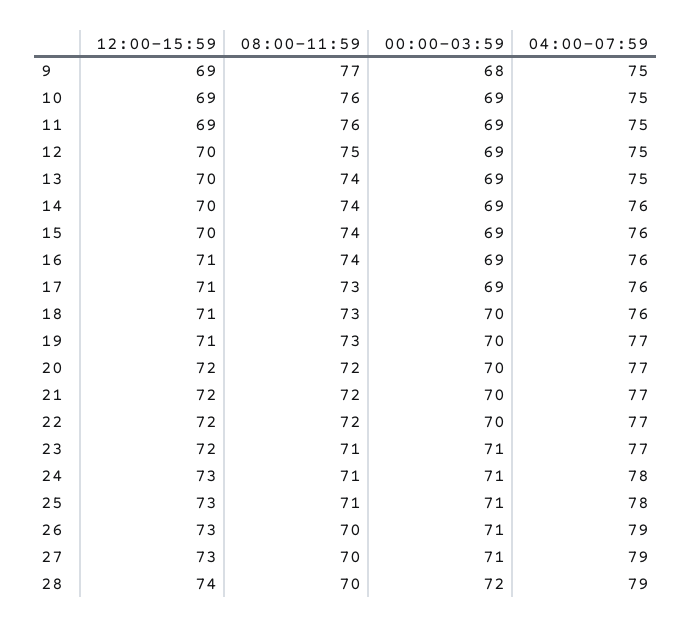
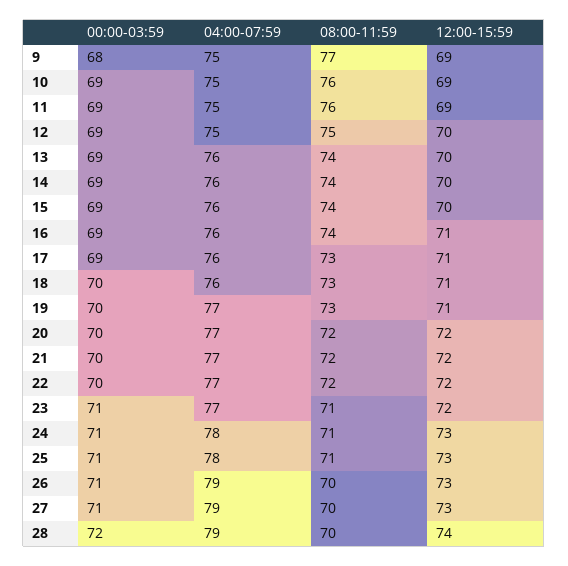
  {
    "12:00-15:59": {
      "9": 69,
      "10": 69,
      "11": 69,
      "12": 70,
      "13": 70,
      "14": 70,
      "15": 70,
      "16": 71,
      "17": 71,
      "18": 71,
      "19": 71,
      "20": 72,
      "21": 72,
      "22": 72,
      "23": 72,
      "24": 73,
      "25": 73,
      "26": 73,
      "27": 73,
      "28": 74
    },
    "08:00-11:59": {
      "9": 77,
      "10": 76,
      "11": 76,
      "12": 75,
      "13": 74,
      "14": 74,
      "15": 74,
      "16": 74,
      "17": 73,
      "18": 73,
      "19": 73,
      "20": 72,
      "21": 72,
      "22": 72,
      "23": 71,
      "24": 71,
      "25": 71,
      "26": 70,
      "27": 70,
      "28": 70
    },
    "00:00-03:59": {
      "9": 68,
      "10": 69,
      "11": 69,
      "12": 69,
      "13": 69,
      "14": 69,
      "15": 69,
      "16": 69,
      "17": 69,
      "18": 70,
      "19": 70,
      "20": 70,
      "21": 70,
      "22": 70,
      "23": 71,
      "24": 71,
      "25": 71,
      "26": 71,
      "27": 71,
      "28": 72
    },
    "04:00-07:59": {
      "9": 75,
      "10": 75,
      "11": 75,
      "12": 75,
-     "13": 75,
+     "13": 76,
      "14": 76,
      "15": 76,
      "16": 76,
      "17": 76,
      "18": 76,
      "19": 77,
      "20": 77,
      "21": 77,
      "22": 77,
      "23": 77,
      "24": 78,
      "25": 78,
      "26": 79,
      "27": 79,
      "28": 79
    }
  }

